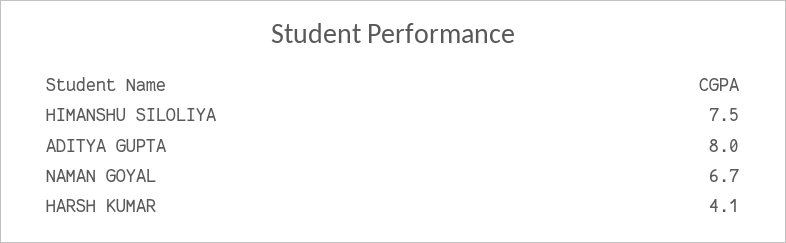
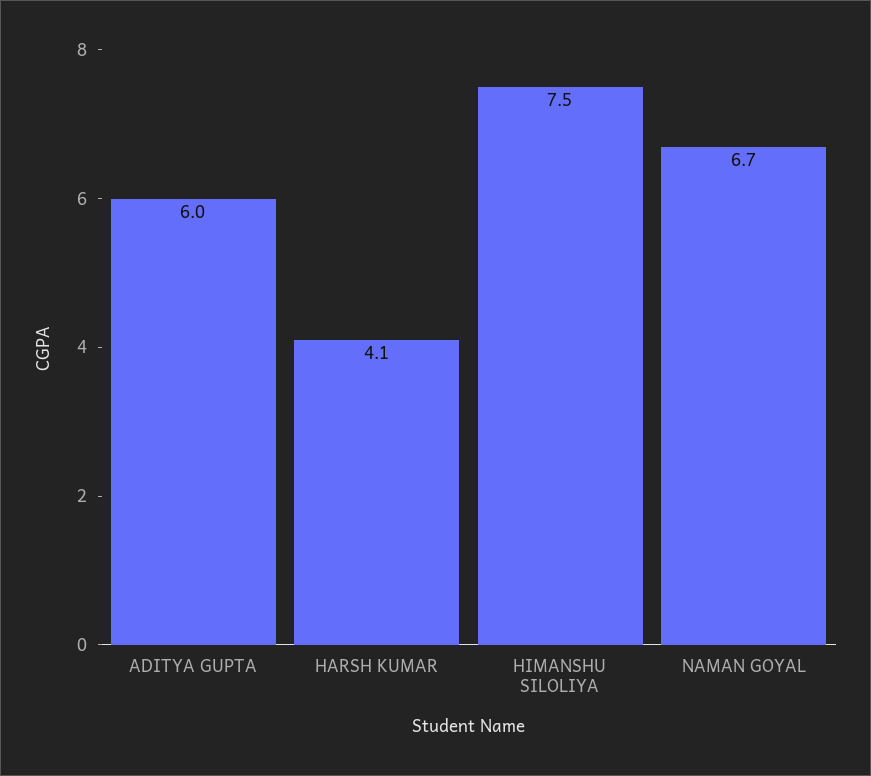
  {
    "HIMANSHU SILOLIYA": 7.5,
-   "ADITYA GUPTA": 8,
+   "ADITYA GUPTA": 6,
    "NAMAN GOYAL": 6.7,
    "HARSH KUMAR": 4.1
  }

